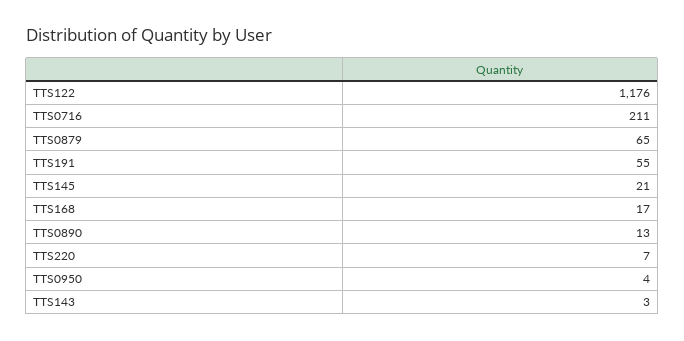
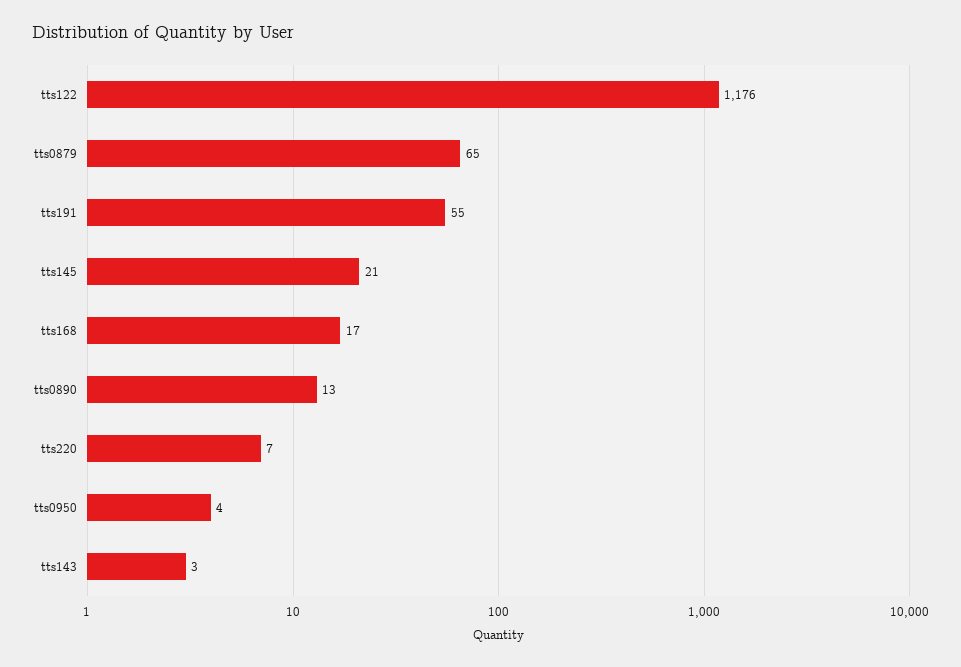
  {
    "TTS122": 1176,
-   "TTS0716": 211,
    "TTS0879": 65,
    "TTS191": 55,
    "TTS145": 21,
    "TTS168": 17,
    "TTS0890": 13,
    "TTS220": 7,
    "TTS0950": 4,
    "TTS143": 3
  }

